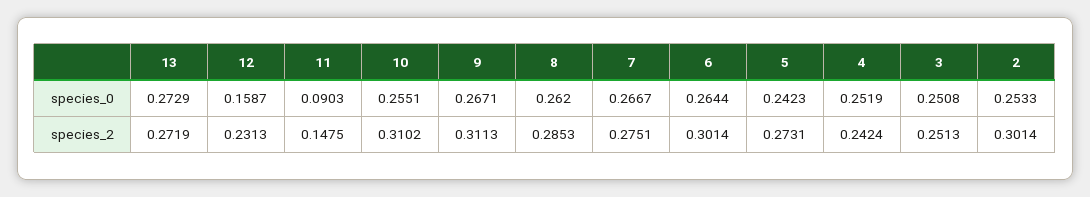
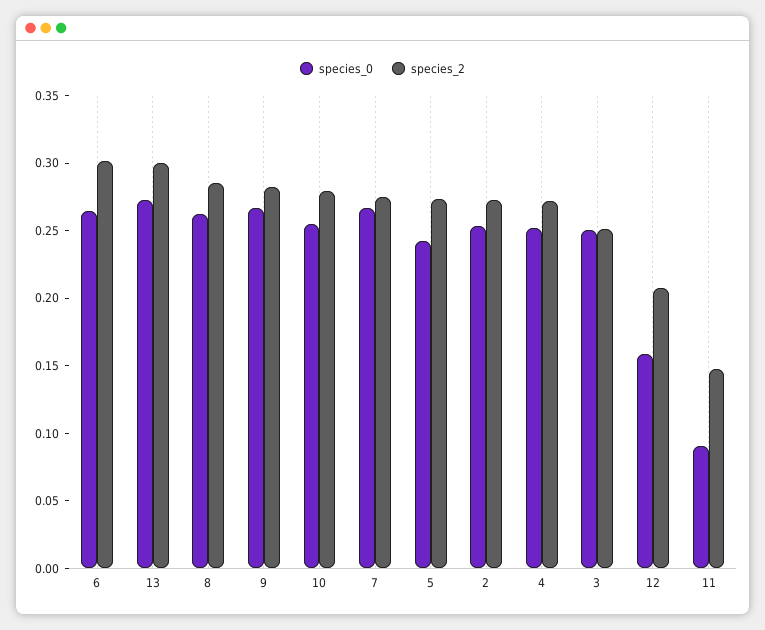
  {
    "species_0": {
      "13": 0.2729,
      "12": 0.1587,
      "11": 0.0903,
      "10": 0.2551,
      "9": 0.2671,
      "8": 0.262,
      "7": 0.2667,
      "6": 0.2644,
      "5": 0.2423,
      "4": 0.2519,
      "3": 0.2508,
      "2": 0.2533
    },
    "species_2": {
-     "13": 0.2719,
+     "13": 0.3,
-     "12": 0.2313,
+     "12": 0.21,
      "11": 0.1475,
-     "10": 0.3102,
+     "10": 0.28,
-     "9": 0.3113,
+     "9": 0.28,
      "8": 0.2853,
      "7": 0.2751,
      "6": 0.3014,
      "5": 0.2731,
-     "4": 0.2424,
+     "4": 0.27,
      "3": 0.2513,
-     "2": 0.3014
+     "2": 0.27
    }
  }

